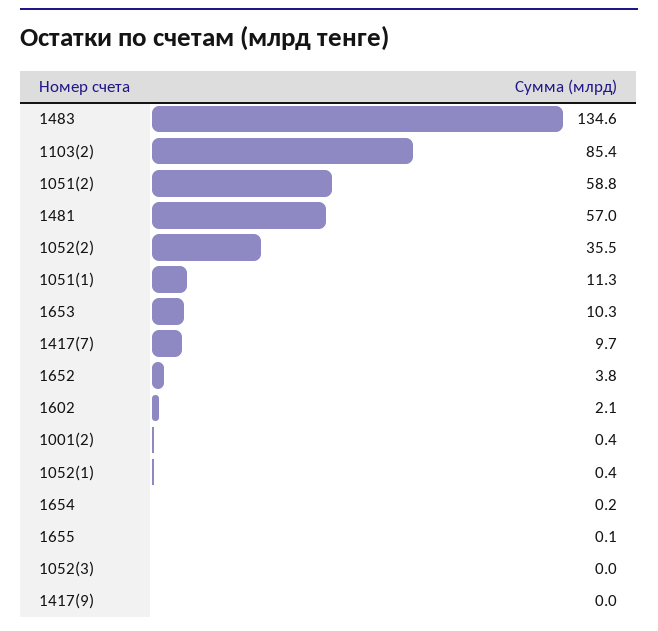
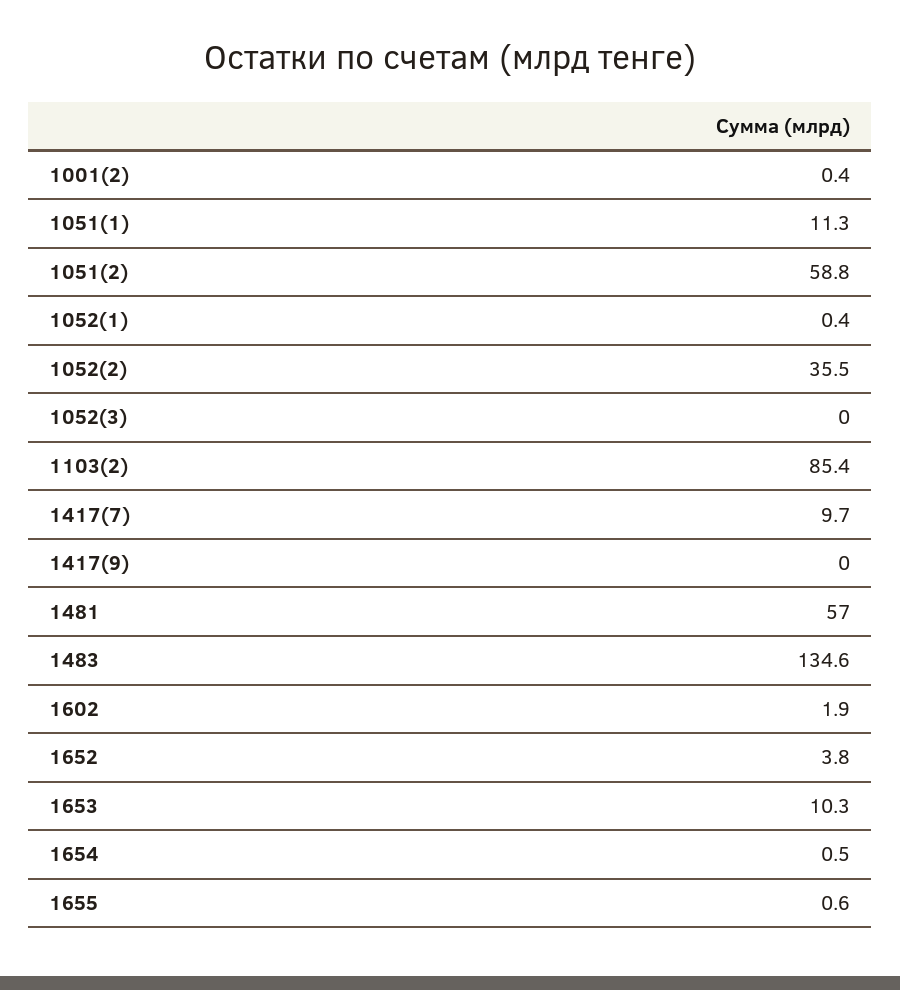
  {
    "1483": 134.6,
    "1103(2)": 85.4,
    "1051(2)": 58.8,
    "1481": 57,
    "1052(2)": 35.5,
    "1051(1)": 11.3,
    "1653": 10.3,
    "1417(7)": 9.7,
    "1652": 3.8,
-   "1602": 2.1,
+   "1602": 1.9,
    "1001(2)": 0.4,
    "1052(1)": 0.4,
-   "1654": 0.2,
+   "1654": 0.5,
-   "1655": 0.1,
+   "1655": 0.6,
    "1052(3)": 0,
    "1417(9)": 0
  }

